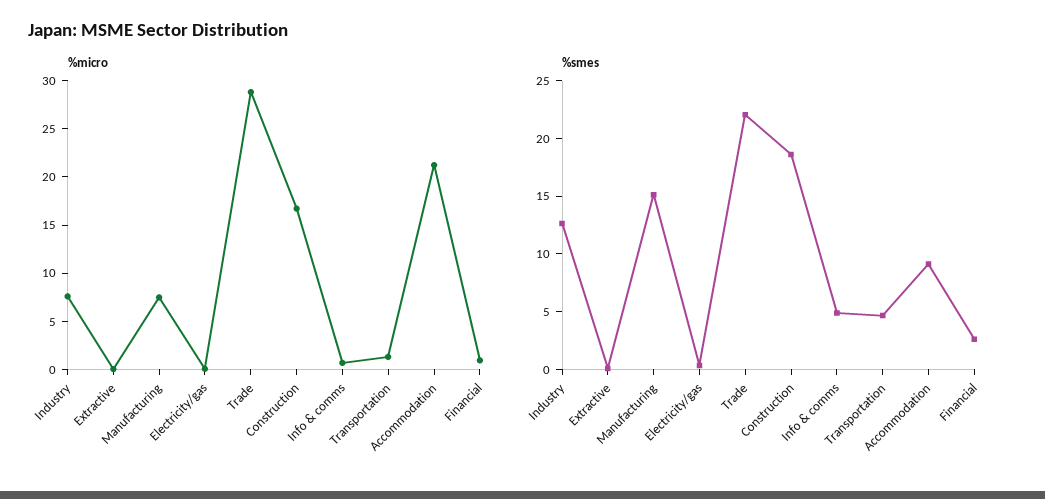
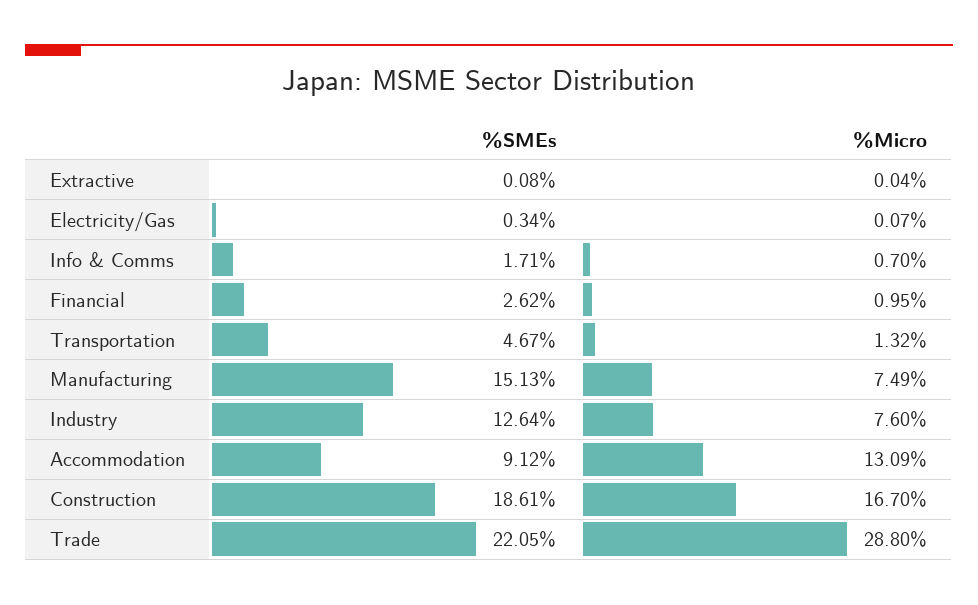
  {
    "%micro": {
      "Industry": 7.6,
      "Extractive": 0.04,
      "Manufacturing": 7.49,
      "Electricity/gas": 0.07,
      "Trade": 28.8,
      "Construction": 16.7,
      "Info & comms": 0.7,
      "Transportation": 1.32,
-     "Accommodation": 21,
+     "Accommodation": 13.09,
      "Financial": 0.95
    },
    "%smes": {
      "Industry": 12.64,
      "Extractive": 0.08,
      "Manufacturing": 15.13,
      "Electricity/gas": 0.34,
      "Trade": 22.05,
      "Construction": 18.61,
-     "Info & comms": 5,
+     "Info & comms": 1.71,
      "Transportation": 4.67,
      "Accommodation": 9.12,
      "Financial": 2.62
    }
  }

